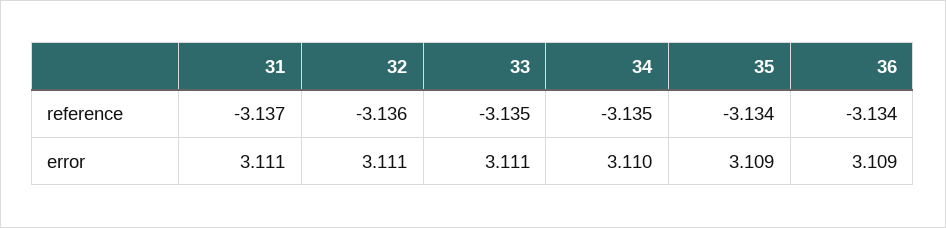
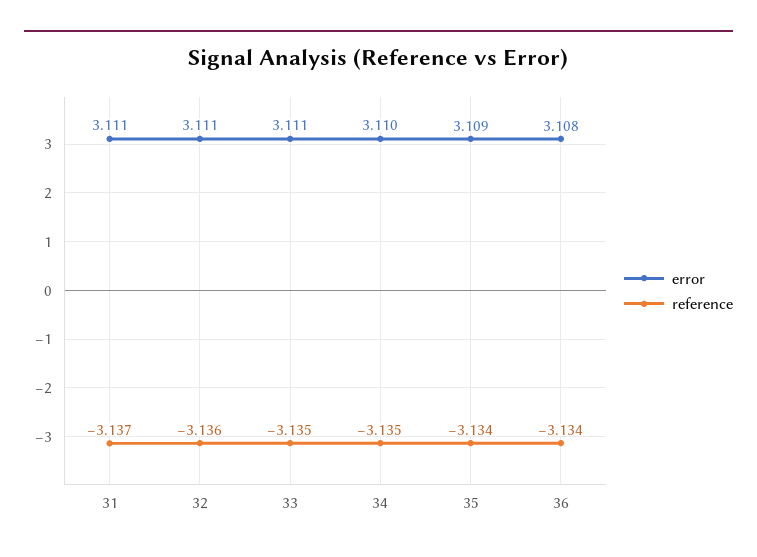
  {
    "reference": {
      "31": -3.137,
      "32": -3.136,
      "33": -3.135,
      "34": -3.135,
      "35": -3.134,
      "36": -3.134
    },
    "error": {
      "31": 3.111,
      "32": 3.111,
      "33": 3.111,
      "34": 3.11,
      "35": 3.109,
-     "36": 3.109
+     "36": 3.108
    }
  }

